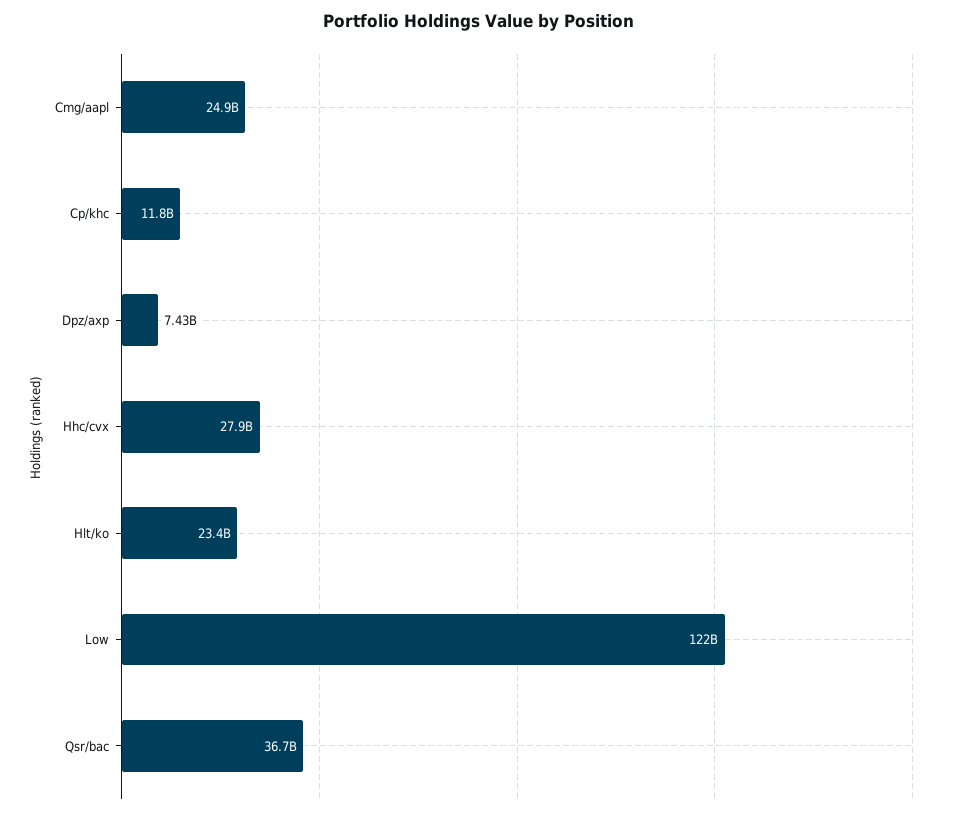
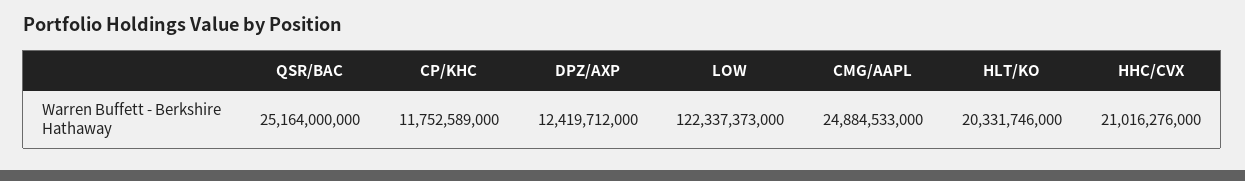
  {
    "Cmg/aapl": 24884533000,
    "Cp/khc": 11752589000,
-   "Dpz/axp": 7430000000,
+   "Dpz/axp": 12419712000,
-   "Hhc/cvx": 27900000000,
+   "Hhc/cvx": 21016276000,
-   "Hlt/ko": 23400000000,
+   "Hlt/ko": 20331746000,
    "Low": 122337373000,
-   "Qsr/bac": 36700000000
+   "Qsr/bac": 25164000000
  }

